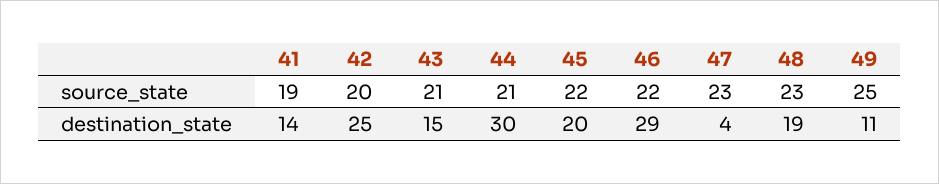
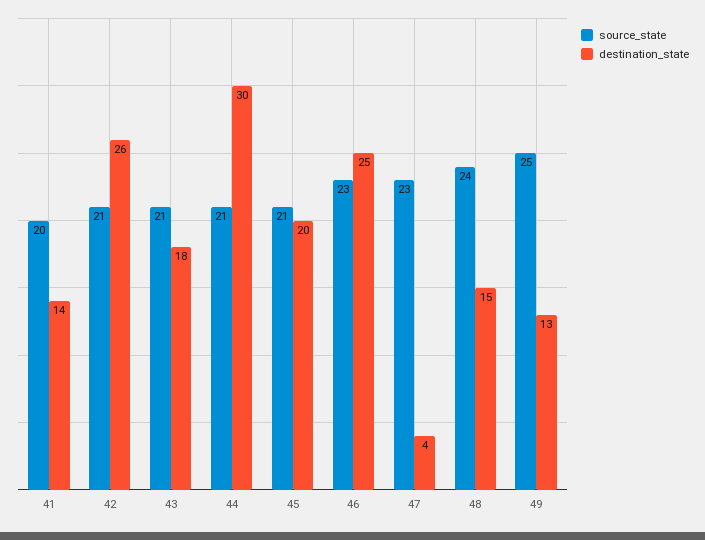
  {
    "source_state": {
-     "41": 19,
+     "41": 20,
-     "42": 20,
+     "42": 21,
      "43": 21,
      "44": 21,
-     "45": 22,
+     "45": 21,
-     "46": 22,
+     "46": 23,
      "47": 23,
-     "48": 23,
+     "48": 24,
      "49": 25
    },
    "destination_state": {
      "41": 14,
-     "42": 25,
+     "42": 26,
-     "43": 15,
+     "43": 18,
      "44": 30,
      "45": 20,
-     "46": 29,
+     "46": 25,
      "47": 4,
-     "48": 19,
+     "48": 15,
-     "49": 11
+     "49": 13
    }
  }

